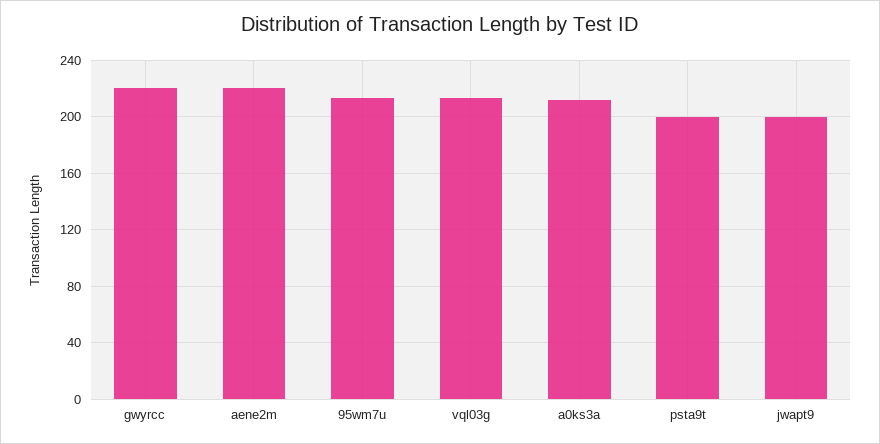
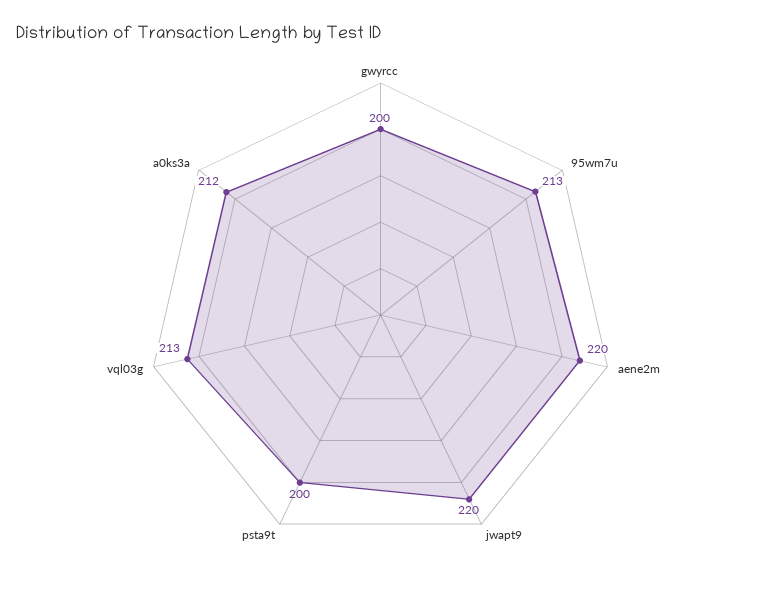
  {
-   "gwyrcc": 220,
+   "gwyrcc": 200,
    "aene2m": 220,
    "95wm7u": 213,
    "vql03g": 213,
    "a0ks3a": 212,
    "psta9t": 200,
-   "jwapt9": 200
+   "jwapt9": 220
  }

